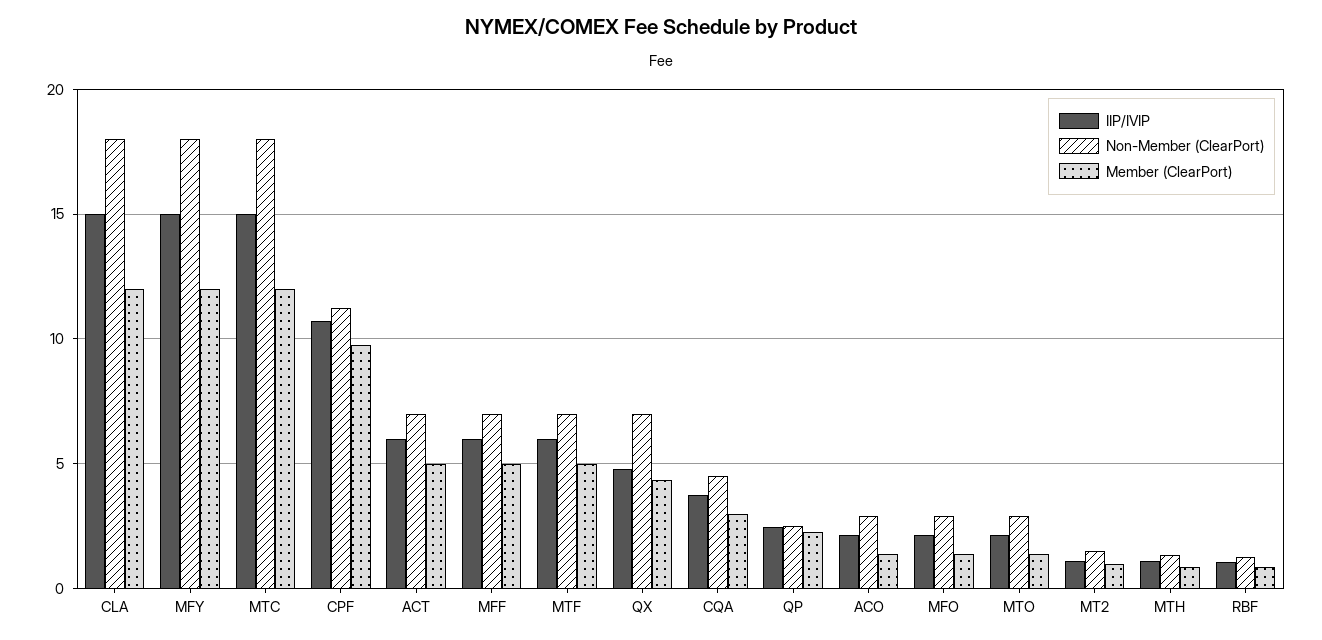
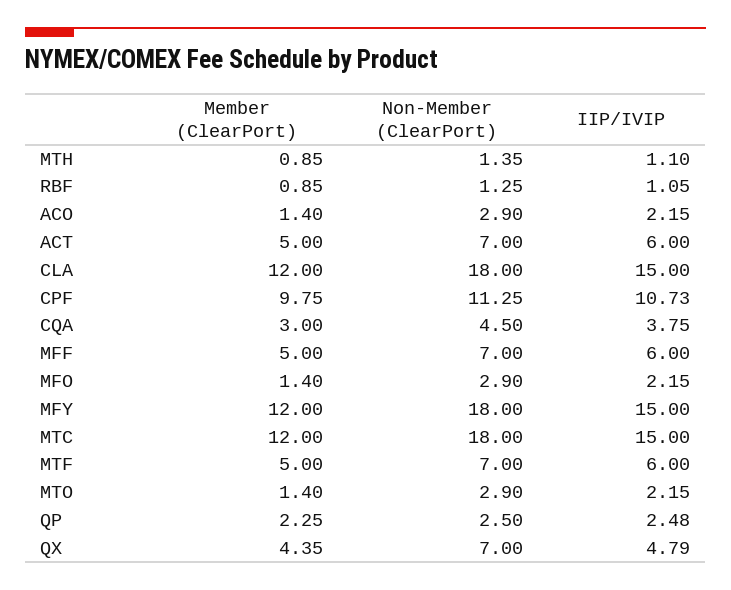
  {
    "IIP/IVIP": {
      "CLA": 15,
      "MFY": 15,
      "MTC": 15,
      "CPF": 10.73,
      "ACT": 6,
      "MFF": 6,
      "MTF": 6,
      "QX": 4.79,
      "CQA": 3.75,
      "QP": 2.48,
      "ACO": 2.15,
      "MFO": 2.15,
      "MTO": 2.15,
-     "MT2": 1,
      "MTH": 1.1,
      "RBF": 1.05
    },
    "Non-Member (ClearPort)": {
      "CLA": 18,
      "MFY": 18,
      "MTC": 18,
      "CPF": 11.25,
      "ACT": 7,
      "MFF": 7,
      "MTF": 7,
      "QX": 7,
      "CQA": 4.5,
      "QP": 2.5,
      "ACO": 2.9,
      "MFO": 2.9,
      "MTO": 2.9,
-     "MT2": 1.5,
      "MTH": 1.35,
      "RBF": 1.25
    },
    "Member (ClearPort)": {
      "CLA": 12,
      "MFY": 12,
      "MTC": 12,
      "CPF": 9.75,
      "ACT": 5,
      "MFF": 5,
      "MTF": 5,
      "QX": 4.35,
      "CQA": 3,
      "QP": 2.25,
      "ACO": 1.4,
      "MFO": 1.4,
      "MTO": 1.4,
-     "MT2": 1,
      "MTH": 0.85,
      "RBF": 0.85
    }
  }

